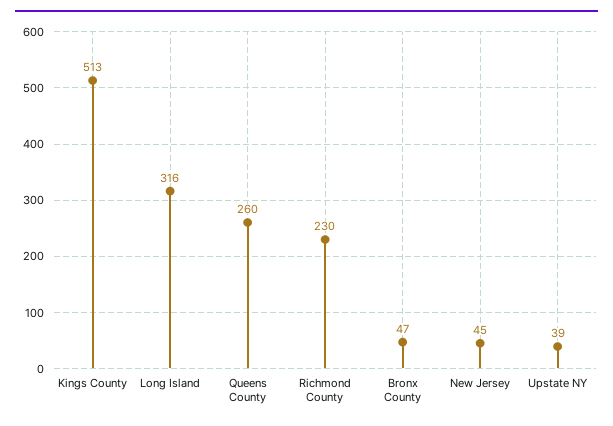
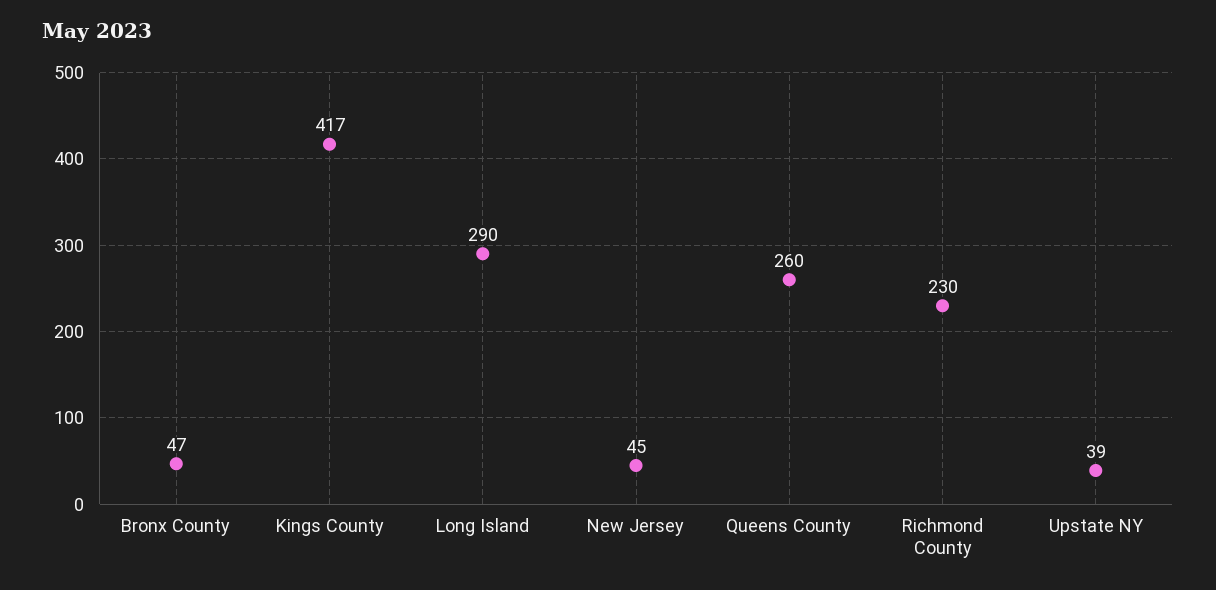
  {
-   "Kings County": 513,
+   "Kings County": 417,
-   "Long Island": 316,
+   "Long Island": 290,
    "Queens County": 260,
    "Richmond County": 230,
    "Bronx County": 47,
    "New Jersey": 45,
    "Upstate NY": 39
  }

